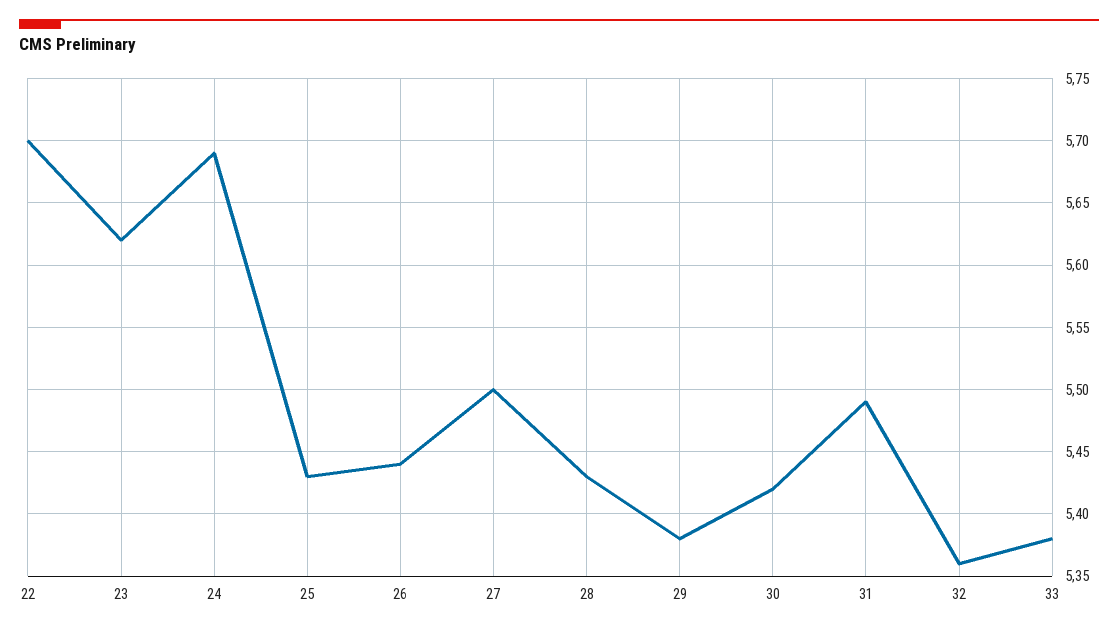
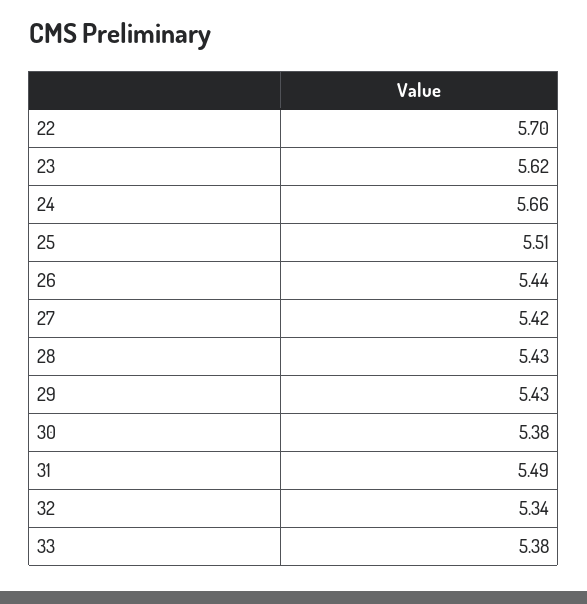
  {
    "22": 5.7,
    "23": 5.62,
-   "24": 5.69,
+   "24": 5.66,
-   "25": 5.43,
+   "25": 5.51,
    "26": 5.44,
-   "27": 5.5,
+   "27": 5.42,
    "28": 5.43,
-   "29": 5.38,
+   "29": 5.43,
-   "30": 5.42,
+   "30": 5.38,
    "31": 5.49,
-   "32": 5.36,
+   "32": 5.34,
    "33": 5.38
  }

